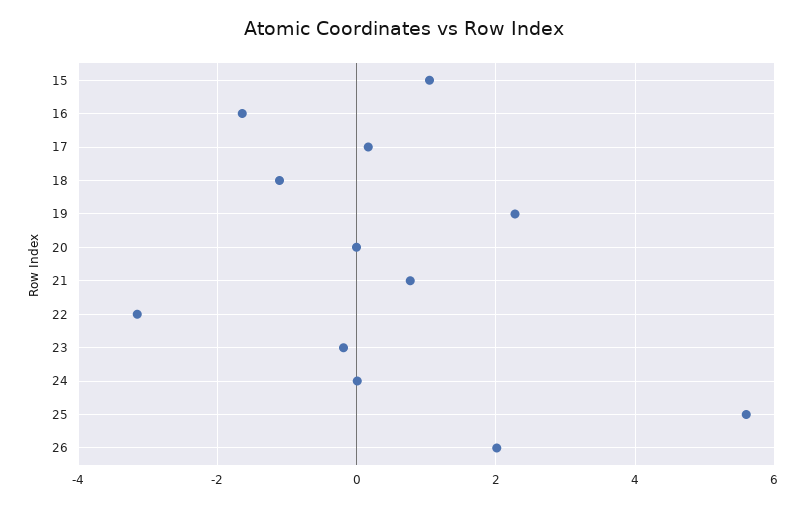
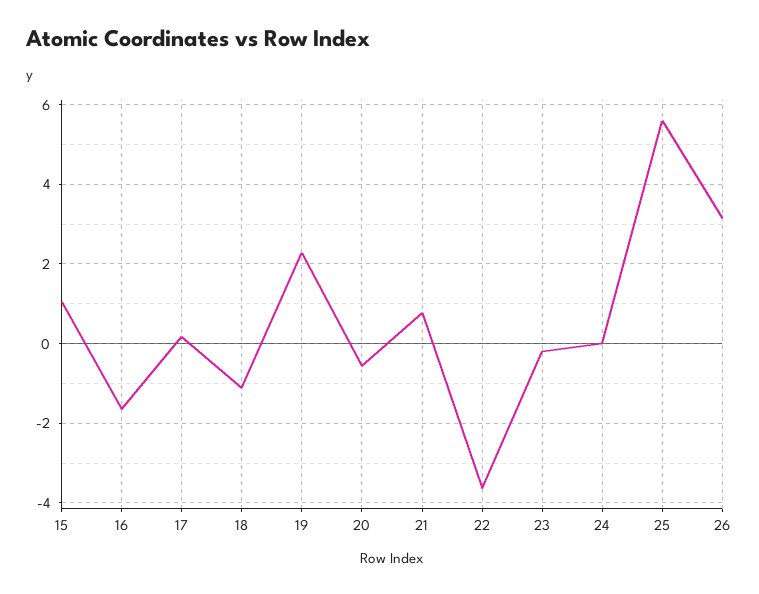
  {
    "15": 1,
    "16": -1.6,
    "17": 0.2,
    "18": -1.2,
    "19": 2.2,
-   "20": 0,
+   "20": -0.6,
    "21": 0.8,
-   "22": -3.2,
+   "22": -3.6,
    "23": -0.2,
    "24": 0,
    "25": 5.6,
-   "26": 2
+   "26": 3.2
  }

